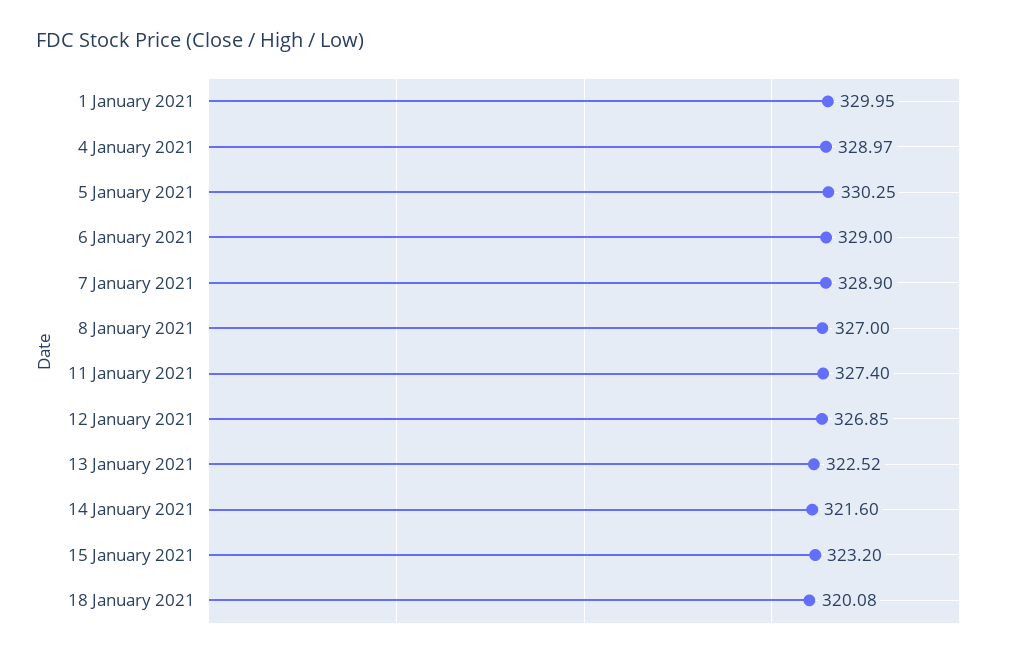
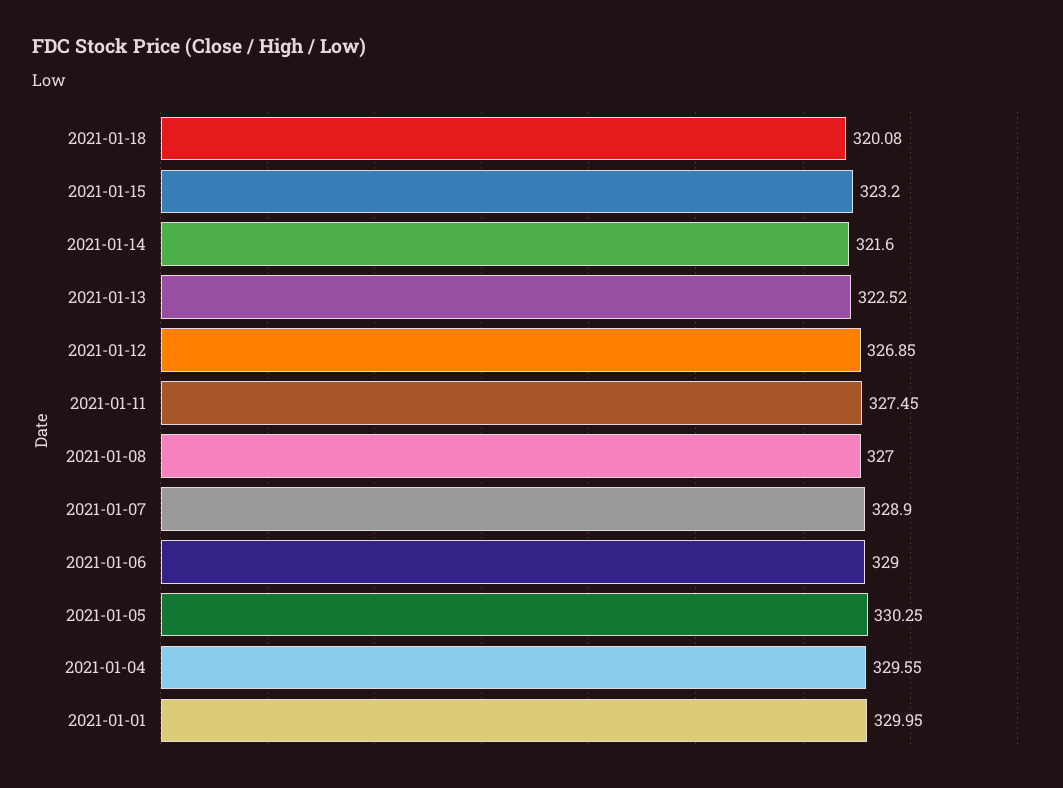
  {
    "1 January 2021": 329.95,
-   "4 January 2021": 328.97,
+   "4 January 2021": 329.55,
    "5 January 2021": 330.25,
    "6 January 2021": 329,
    "7 January 2021": 328.9,
    "8 January 2021": 327,
-   "11 January 2021": 327.4,
+   "11 January 2021": 327.45,
    "12 January 2021": 326.85,
    "13 January 2021": 322.52,
    "14 January 2021": 321.6,
    "15 January 2021": 323.2,
    "18 January 2021": 320.08
  }

